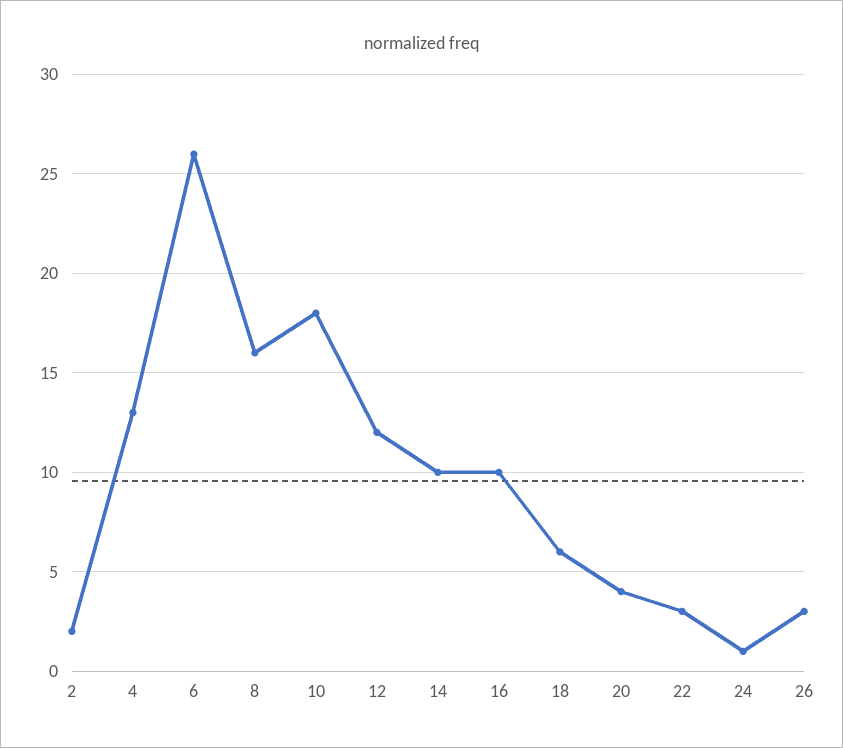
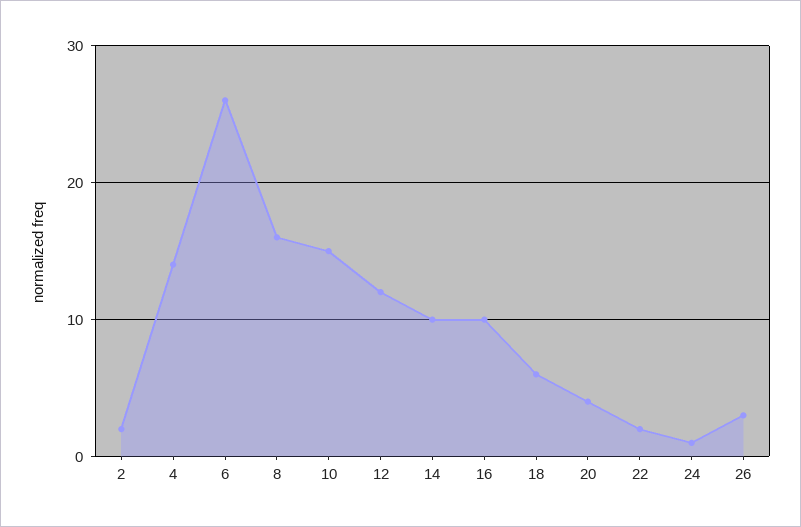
  {
    "2": 2,
-   "4": 13,
+   "4": 14,
    "6": 26,
    "8": 16,
-   "10": 18,
+   "10": 15,
    "12": 12,
    "14": 10,
    "16": 10,
    "18": 6,
    "20": 4,
-   "22": 3,
+   "22": 2,
    "24": 1,
    "26": 3
  }

